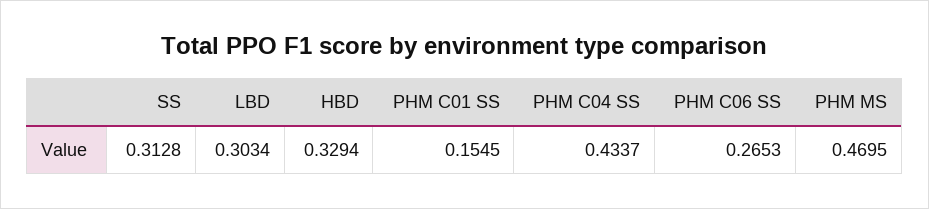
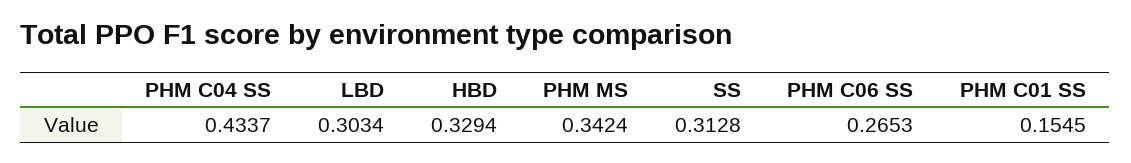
  {
    "SS": 0.3128,
    "LBD": 0.3034,
    "HBD": 0.3294,
    "PHM C01 SS": 0.1545,
    "PHM C04 SS": 0.4337,
    "PHM C06 SS": 0.2653,
-   "PHM MS": 0.4695
+   "PHM MS": 0.3424
  }

